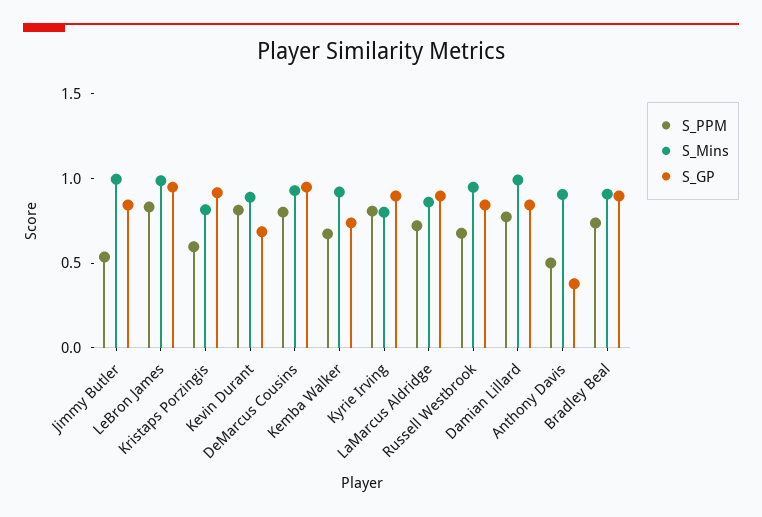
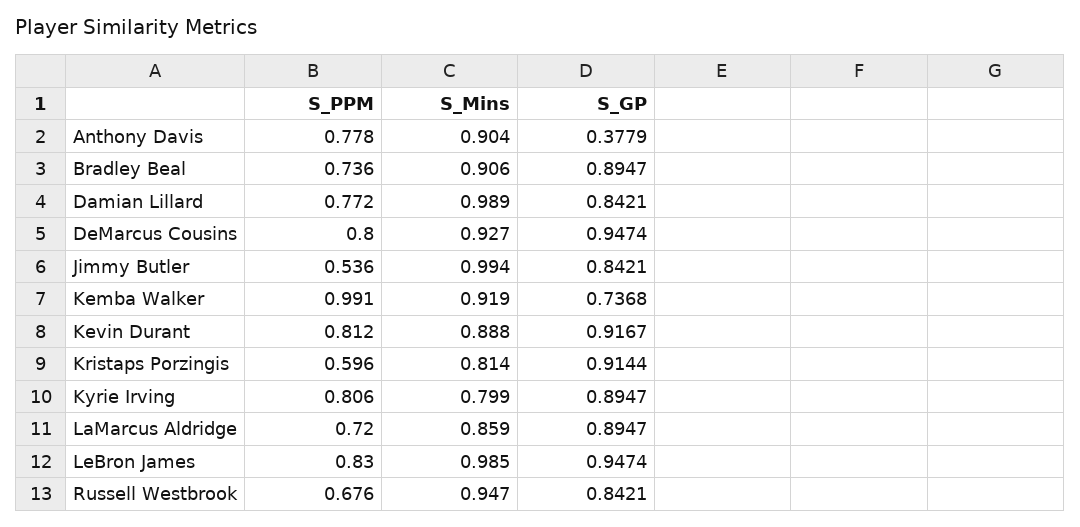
  {
    "S_PPM": {
      "Jimmy Butler": 0.536,
      "LeBron James": 0.83,
      "Kristaps Porzingis": 0.596,
      "Kevin Durant": 0.812,
      "DeMarcus Cousins": 0.8,
-     "Kemba Walker": 0.7,
+     "Kemba Walker": 0.991,
      "Kyrie Irving": 0.806,
      "LaMarcus Aldridge": 0.72,
      "Russell Westbrook": 0.676,
      "Damian Lillard": 0.772,
-     "Anthony Davis": 0.5,
+     "Anthony Davis": 0.778,
      "Bradley Beal": 0.736
    },
    "S_Mins": {
      "Jimmy Butler": 0.994,
      "LeBron James": 0.985,
      "Kristaps Porzingis": 0.814,
      "Kevin Durant": 0.888,
      "DeMarcus Cousins": 0.927,
      "Kemba Walker": 0.919,
      "Kyrie Irving": 0.799,
      "LaMarcus Aldridge": 0.859,
      "Russell Westbrook": 0.947,
      "Damian Lillard": 0.989,
      "Anthony Davis": 0.904,
      "Bradley Beal": 0.906
    },
    "S_GP": {
      "Jimmy Butler": 0.8421,
      "LeBron James": 0.9474,
      "Kristaps Porzingis": 0.9144,
-     "Kevin Durant": 0.7,
+     "Kevin Durant": 0.9167,
      "DeMarcus Cousins": 0.9474,
      "Kemba Walker": 0.7368,
      "Kyrie Irving": 0.8947,
      "LaMarcus Aldridge": 0.8947,
      "Russell Westbrook": 0.8421,
      "Damian Lillard": 0.8421,
      "Anthony Davis": 0.3779,
      "Bradley Beal": 0.8947
    }
  }

